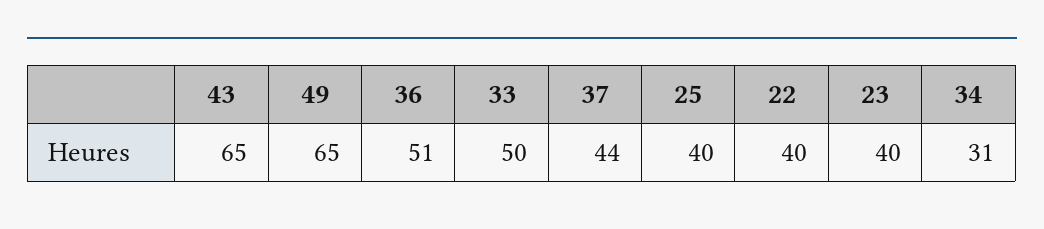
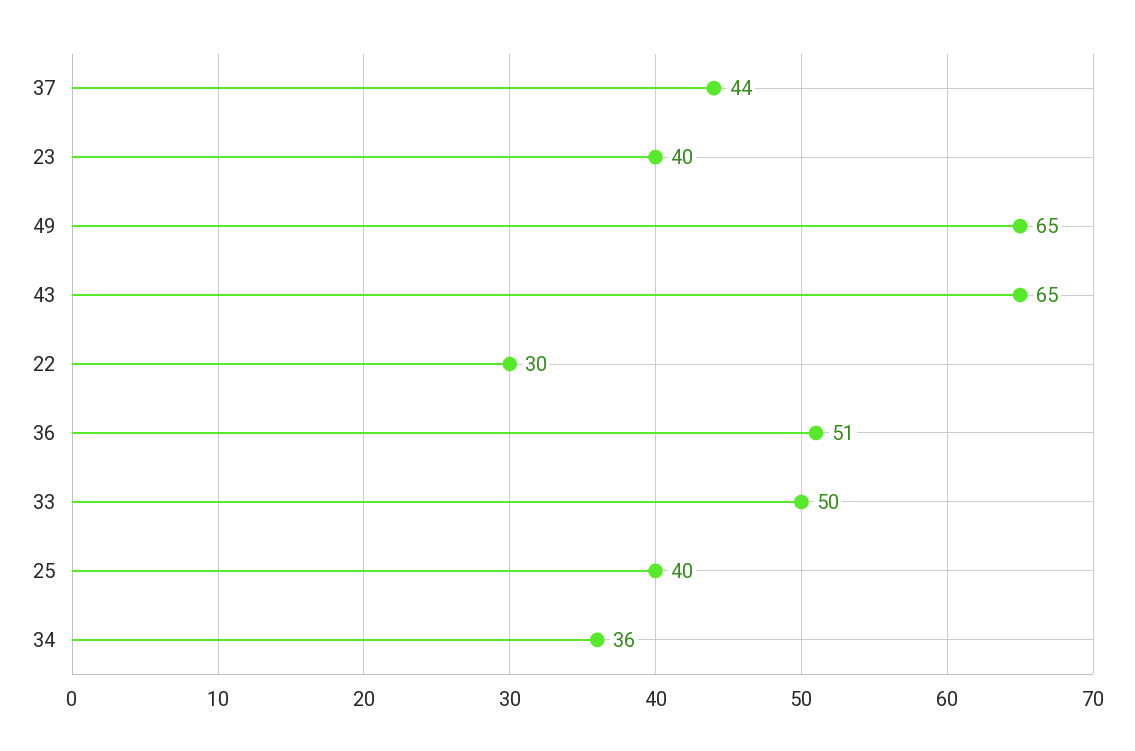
  {
    "43": 65,
    "49": 65,
    "36": 51,
    "33": 50,
    "37": 44,
    "25": 40,
-   "22": 40,
+   "22": 30,
    "23": 40,
-   "34": 31
+   "34": 36
  }

